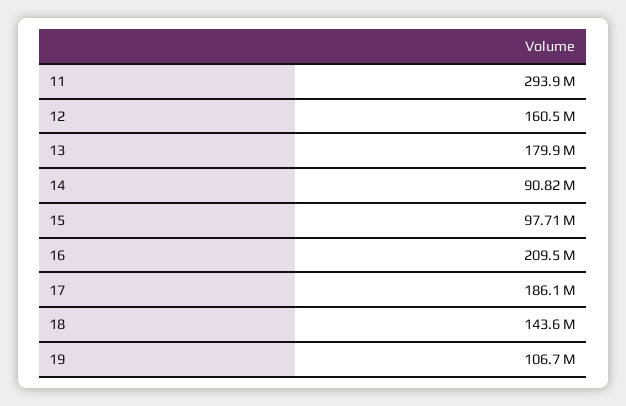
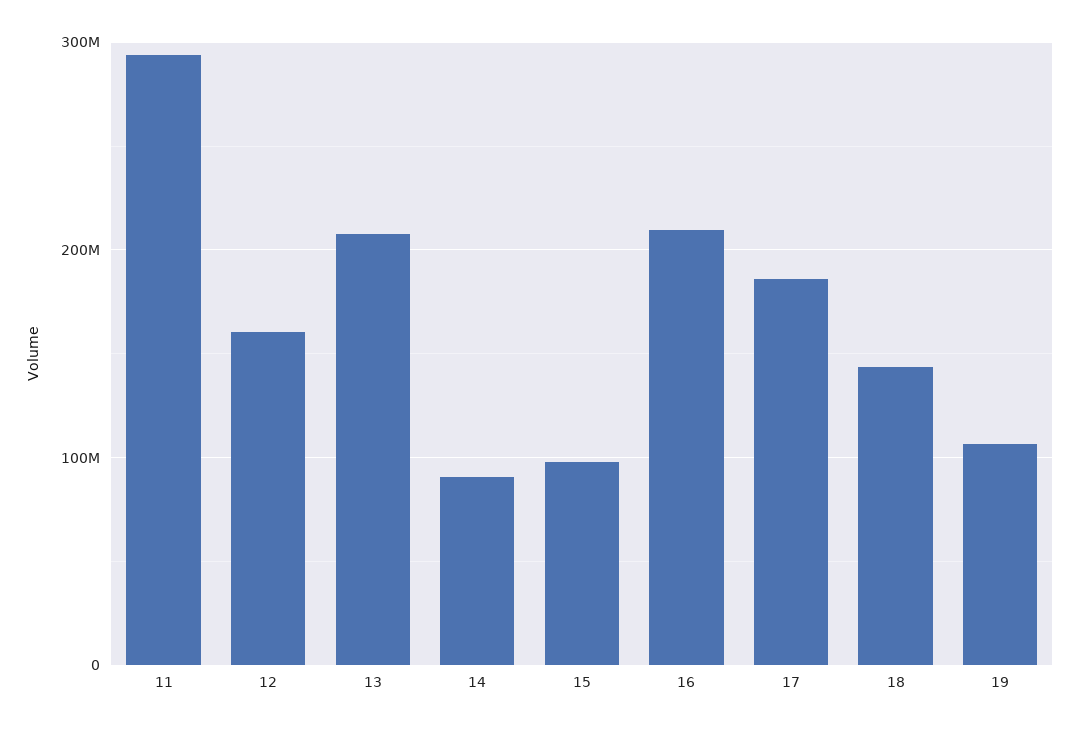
  {
    "11": 293900000,
    "12": 160500000,
-   "13": 179900000,
+   "13": 210000000,
    "14": 90820000,
    "15": 97710000,
    "16": 209500000,
    "17": 186100000,
    "18": 143600000,
    "19": 106700000
  }

